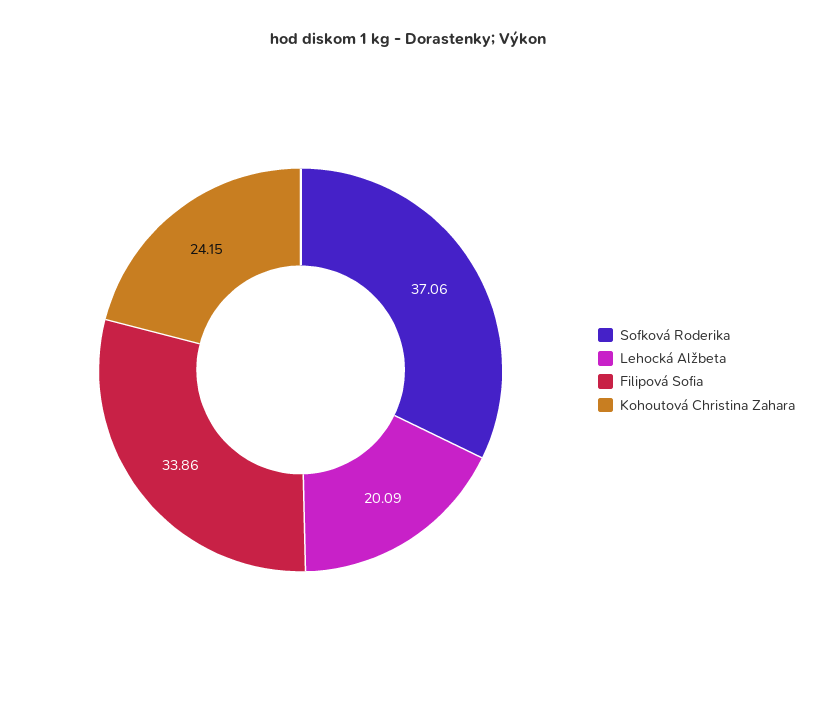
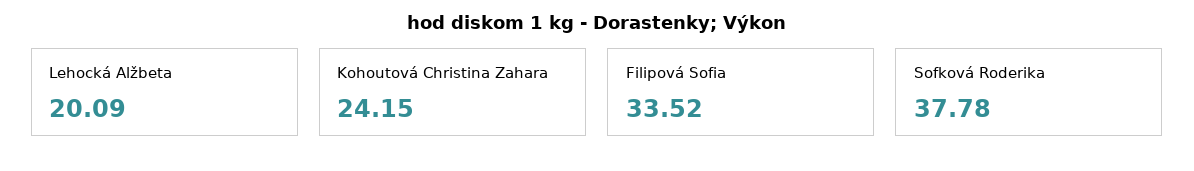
  {
-   "Sofková Roderika": 37.06,
+   "Sofková Roderika": 37.78,
    "Lehocká Alžbeta": 20.09,
-   "Filipová Sofia": 33.86,
+   "Filipová Sofia": 33.52,
    "Kohoutová Christina Zahara": 24.15
  }

